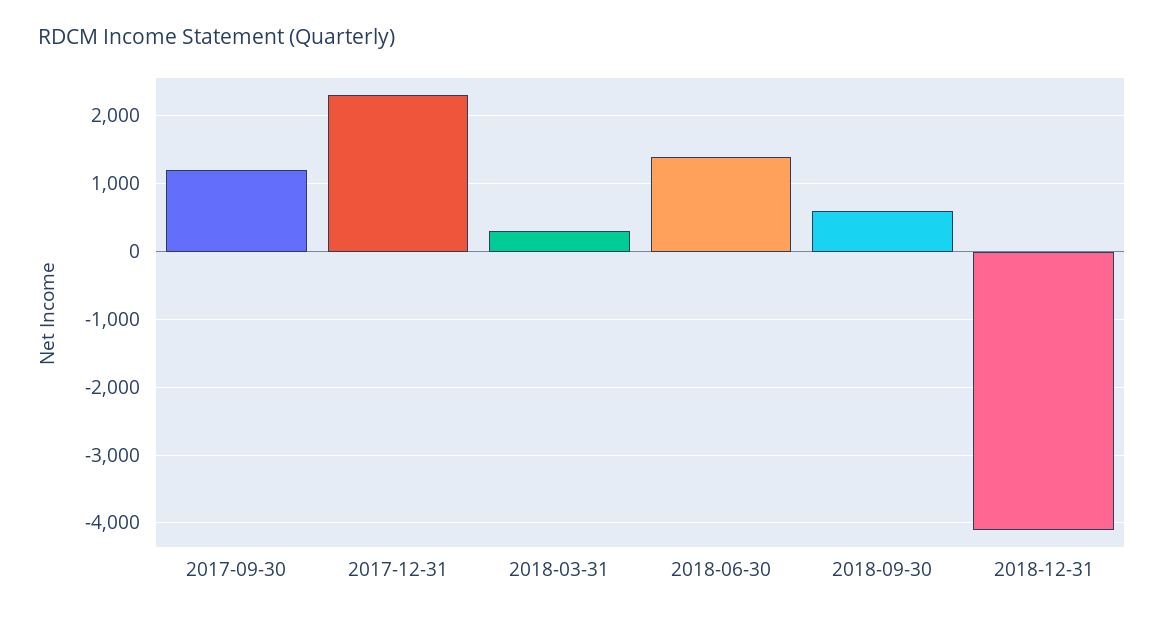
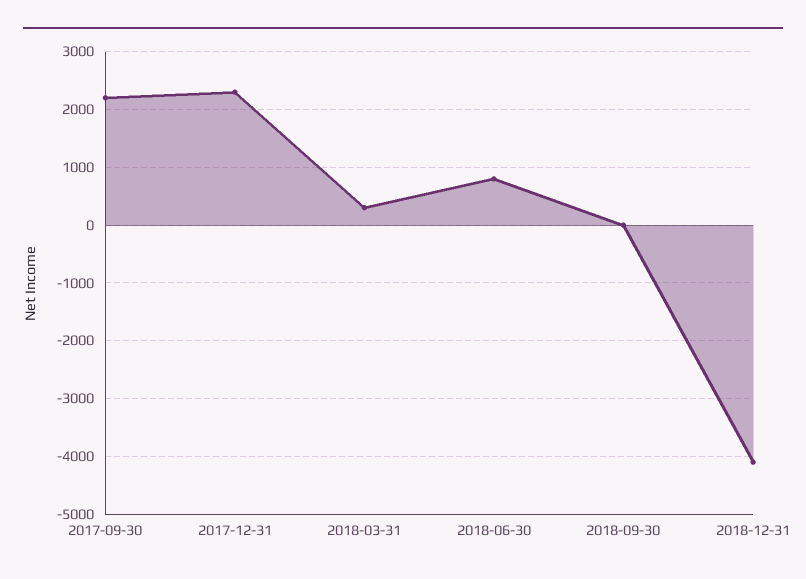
  {
-   "2017-09-30": 1200,
+   "2017-09-30": 2200,
    "2017-12-31": 2300,
    "2018-03-31": 300,
-   "2018-06-30": 1400,
+   "2018-06-30": 800,
-   "2018-09-30": 600,
+   "2018-09-30": 0,
    "2018-12-31": -4100
  }

